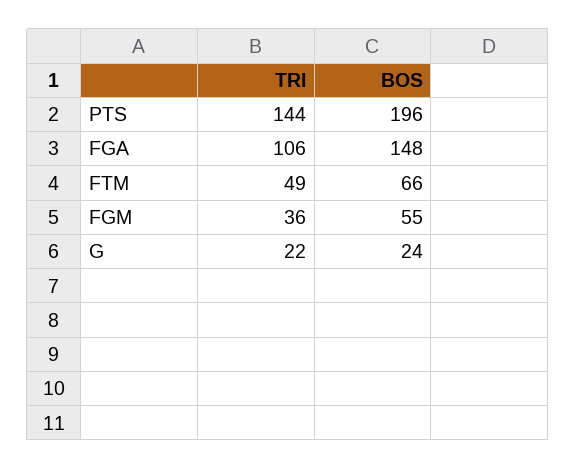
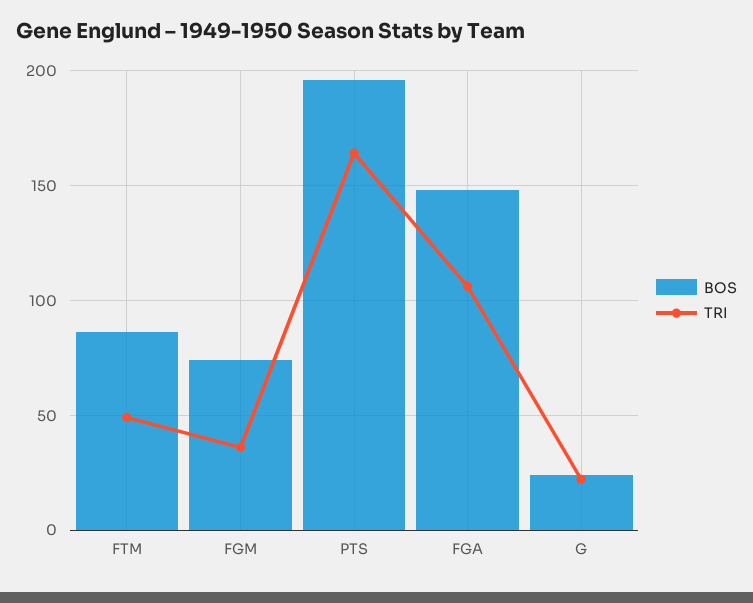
  {
    "TRI": {
-     "PTS": 144,
+     "PTS": 165,
      "FGA": 106,
      "FTM": 49,
      "FGM": 36,
      "G": 22
    },
    "BOS": {
      "PTS": 196,
      "FGA": 148,
-     "FTM": 66,
+     "FTM": 85,
-     "FGM": 55,
+     "FGM": 75,
      "G": 24
    }
  }

